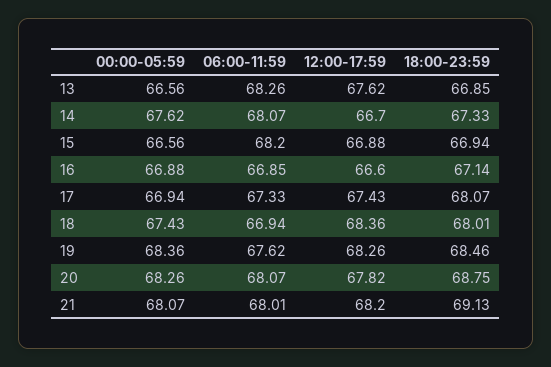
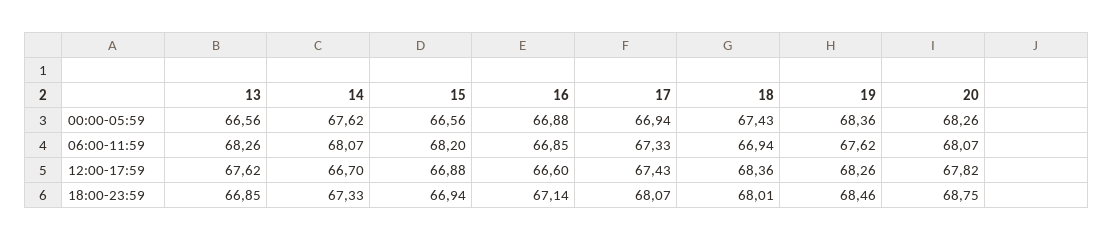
  {
    "00:00-05:59": {
      "13": 66.56,
      "14": 67.62,
      "15": 66.56,
      "16": 66.88,
      "17": 66.94,
      "18": 67.43,
      "19": 68.36,
-     "20": 68.26,
+     "20": 68.26
-     "21": 68.07
    },
    "06:00-11:59": {
      "13": 68.26,
      "14": 68.07,
      "15": 68.2,
      "16": 66.85,
      "17": 67.33,
      "18": 66.94,
      "19": 67.62,
-     "20": 68.07,
+     "20": 68.07
-     "21": 68.01
    },
    "12:00-17:59": {
      "13": 67.62,
      "14": 66.7,
      "15": 66.88,
      "16": 66.6,
      "17": 67.43,
      "18": 68.36,
      "19": 68.26,
-     "20": 67.82,
+     "20": 67.82
-     "21": 68.2
    },
    "18:00-23:59": {
      "13": 66.85,
      "14": 67.33,
      "15": 66.94,
      "16": 67.14,
      "17": 68.07,
      "18": 68.01,
      "19": 68.46,
-     "20": 68.75,
+     "20": 68.75
-     "21": 69.13
    }
  }

